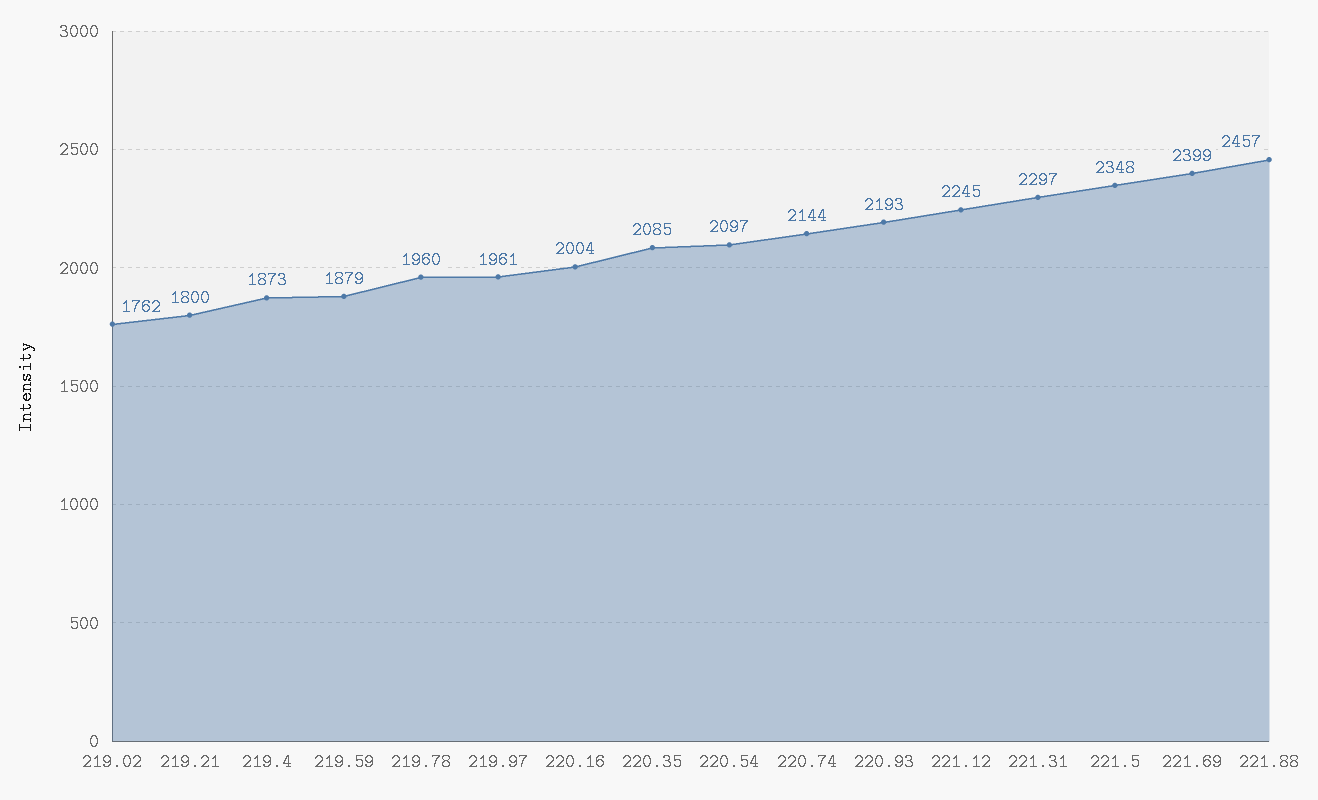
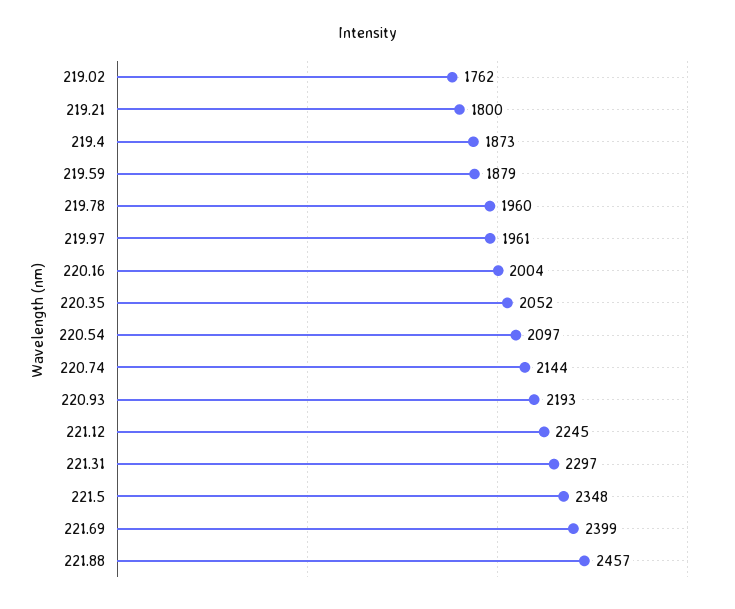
  {
    "219.02": 1762,
    "219.21": 1800,
    "219.4": 1873,
    "219.59": 1879,
    "219.78": 1960,
    "219.97": 1961,
    "220.16": 2004,
-   "220.35": 2085,
+   "220.35": 2052,
    "220.54": 2097,
    "220.74": 2144,
    "220.93": 2193,
    "221.12": 2245,
    "221.31": 2297,
    "221.5": 2348,
    "221.69": 2399,
    "221.88": 2457
  }

